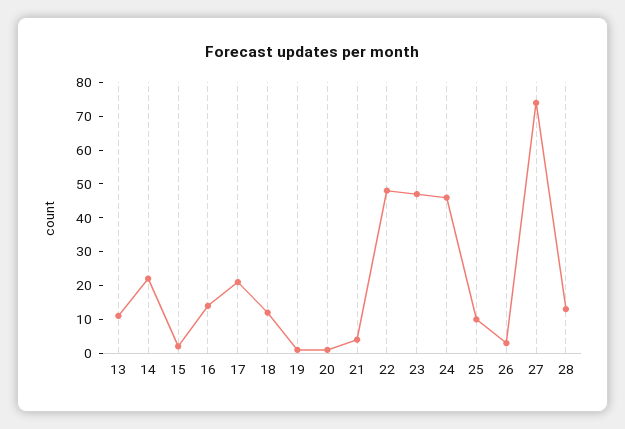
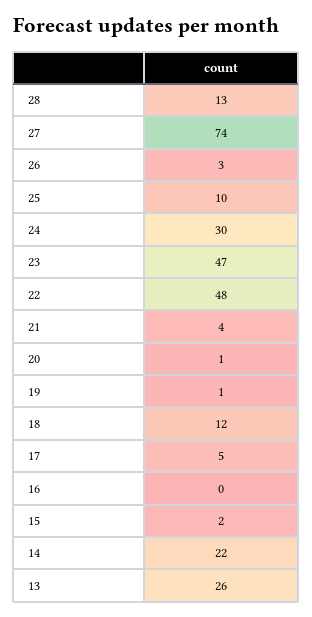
  {
-   "13": 10,
+   "13": 26,
    "14": 22,
    "15": 2,
-   "16": 15,
+   "16": 0,
-   "17": 20,
+   "17": 5,
    "18": 12,
    "19": 1,
    "20": 1,
    "21": 4,
    "22": 48,
    "23": 47,
-   "24": 45,
+   "24": 30,
    "25": 10,
    "26": 3,
    "27": 74,
    "28": 13
  }

